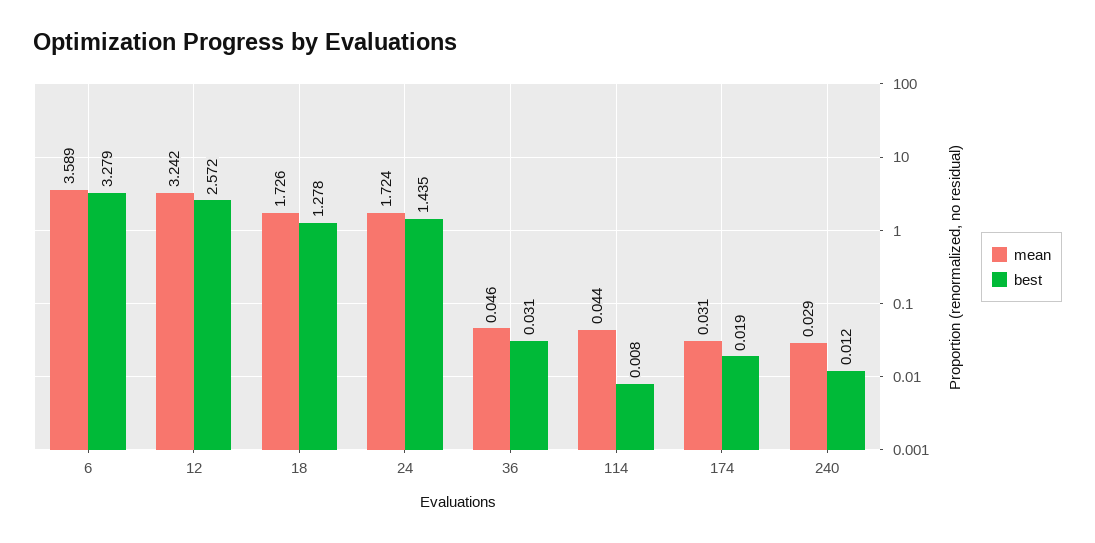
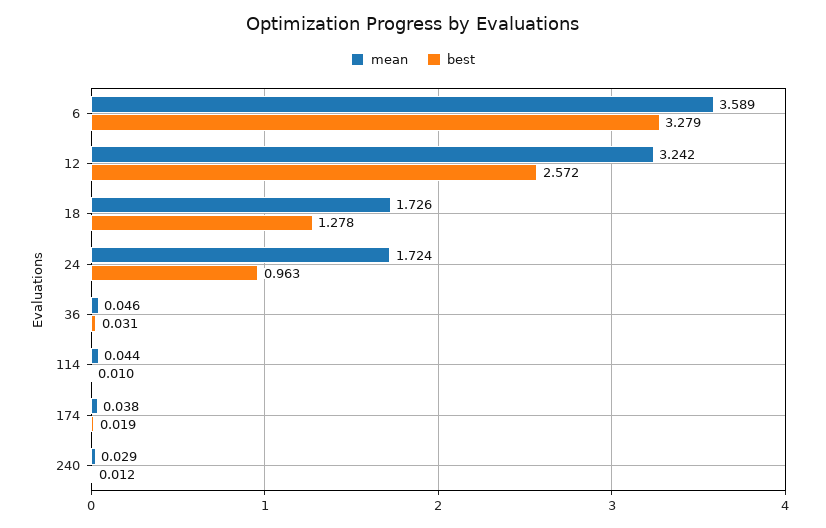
  {
    "mean": {
      "6": 3.589,
      "12": 3.242,
      "18": 1.726,
      "24": 1.724,
      "36": 0.046,
      "114": 0.044,
-     "174": 0.031,
+     "174": 0.038,
      "240": 0.029
    },
    "best": {
      "6": 3.279,
      "12": 2.572,
      "18": 1.278,
-     "24": 1.435,
+     "24": 0.963,
      "36": 0.031,
-     "114": 0.008,
+     "114": 0.01,
      "174": 0.019,
      "240": 0.012
    }
  }

